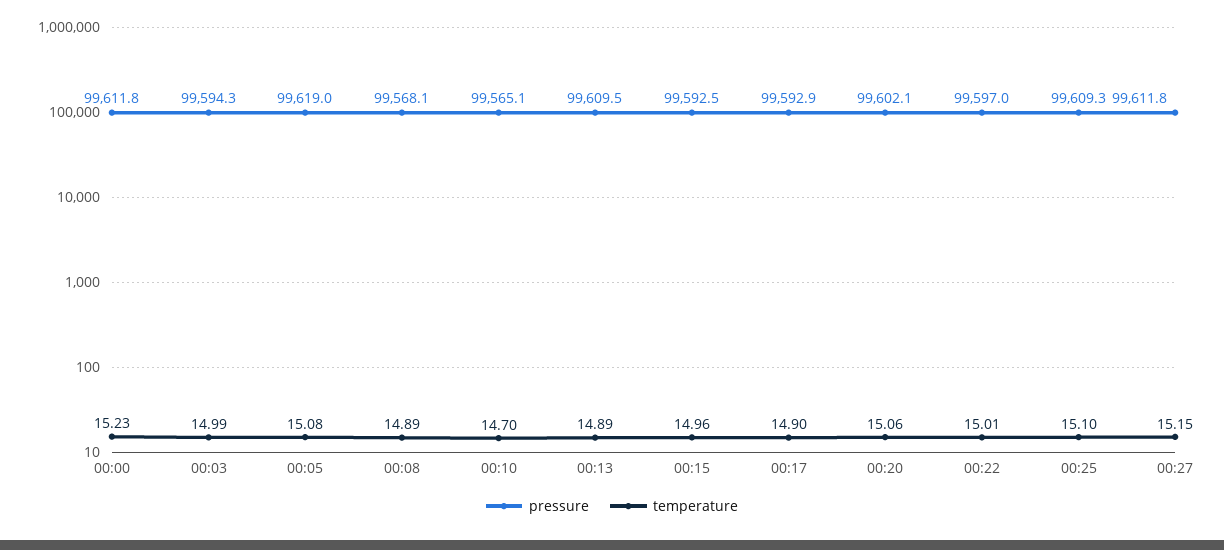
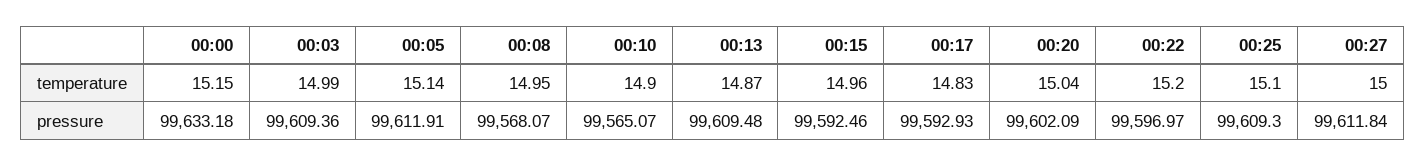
  {
    "pressure": {
-     "00:00": 99611.8,
+     "00:00": 99633.18,
-     "00:03": 99594.3,
+     "00:03": 99609.36,
-     "00:05": 99619,
+     "00:05": 99611.91,
      "00:08": 99568.07,
      "00:10": 99565.07,
      "00:13": 99609.48,
      "00:15": 99592.46,
      "00:17": 99592.93,
      "00:20": 99602.09,
      "00:22": 99596.97,
      "00:25": 99609.3,
      "00:27": 99611.84
    },
    "temperature": {
-     "00:00": 15.23,
+     "00:00": 15.15,
      "00:03": 14.99,
-     "00:05": 15.08,
+     "00:05": 15.14,
-     "00:08": 14.89,
+     "00:08": 14.95,
-     "00:10": 14.7,
+     "00:10": 14.9,
-     "00:13": 14.89,
+     "00:13": 14.87,
      "00:15": 14.96,
-     "00:17": 14.9,
+     "00:17": 14.83,
-     "00:20": 15.06,
+     "00:20": 15.04,
-     "00:22": 15.01,
+     "00:22": 15.2,
      "00:25": 15.1,
-     "00:27": 15.15
+     "00:27": 15
    }
  }

